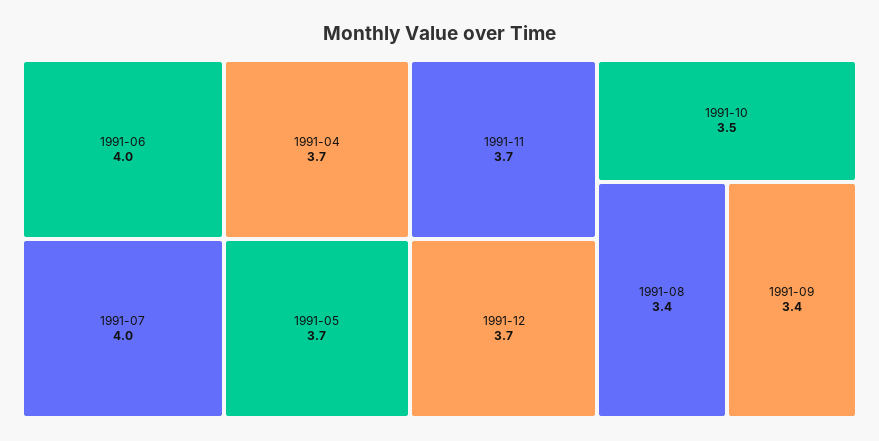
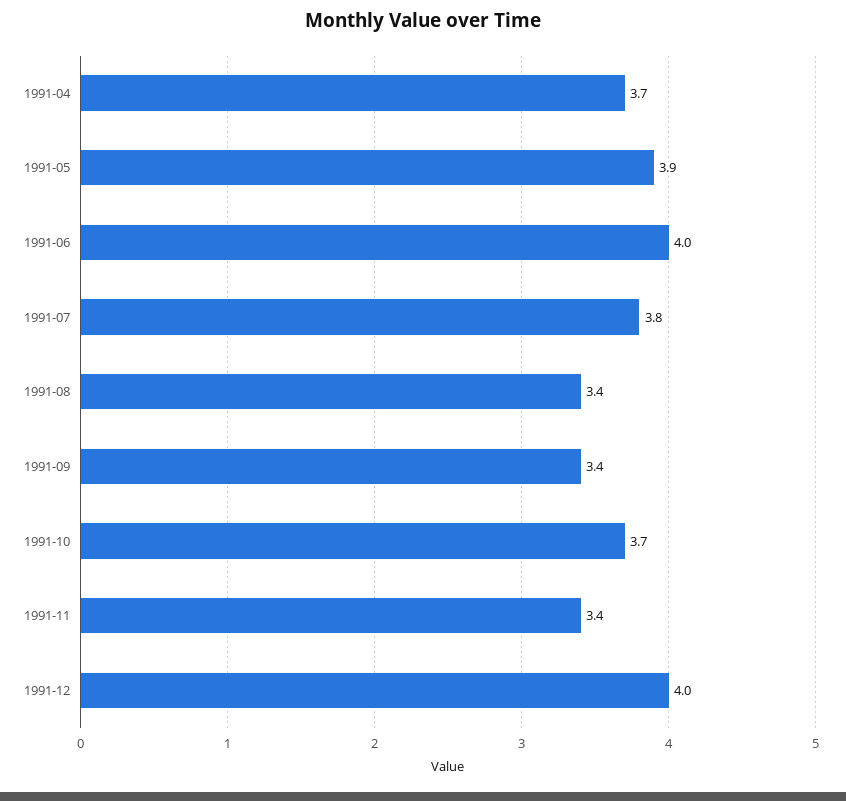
  {
    "1991-06": 4,
-   "1991-07": 4,
+   "1991-07": 3.8,
    "1991-04": 3.7,
-   "1991-05": 3.7,
+   "1991-05": 3.9,
-   "1991-11": 3.7,
+   "1991-11": 3.4,
-   "1991-12": 3.7,
+   "1991-12": 4,
-   "1991-10": 3.5,
+   "1991-10": 3.7,
    "1991-08": 3.4,
    "1991-09": 3.4
  }

